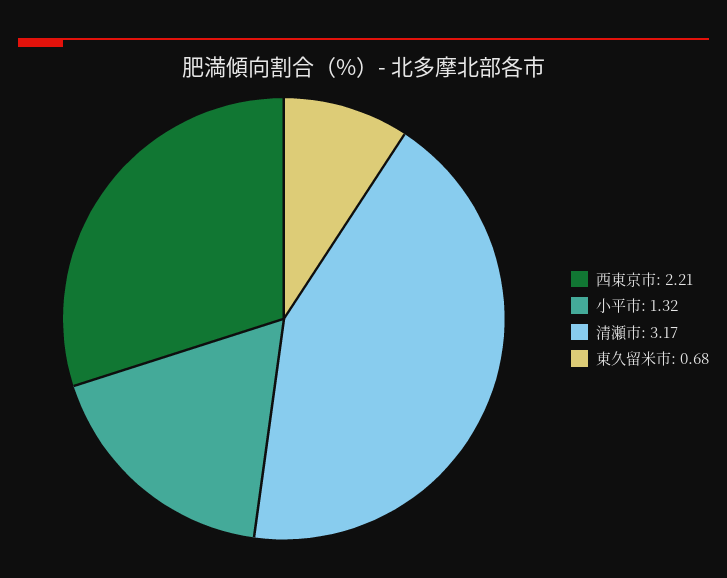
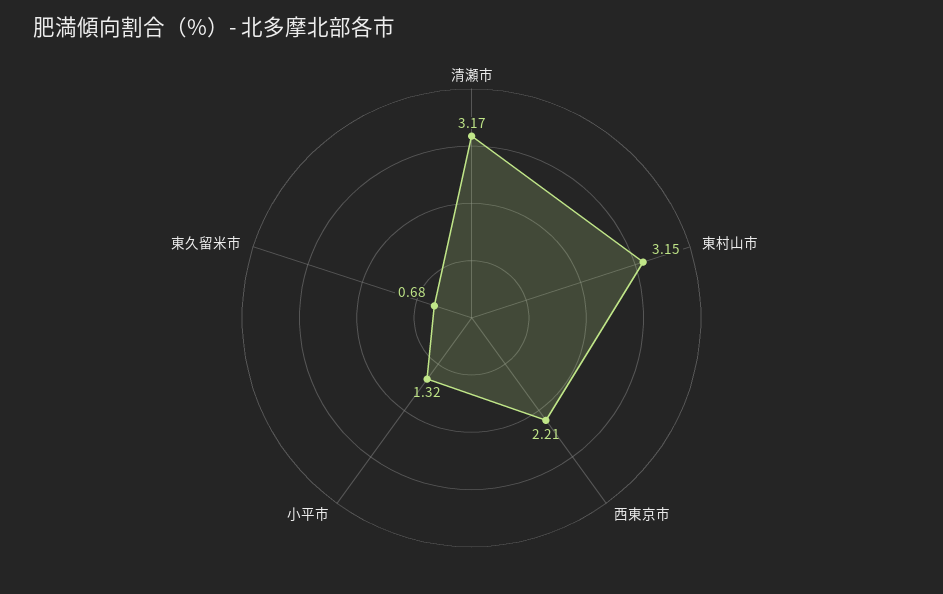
  {
    "西東京市": 2.21,
    "小平市": 1.32,
    "清瀬市": 3.17,
-   "東久留米市": 0.68
+   "東久留米市": 0.68,
+   "東村山市": 3.15
  }

